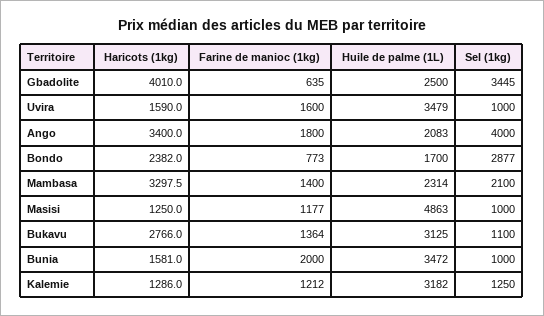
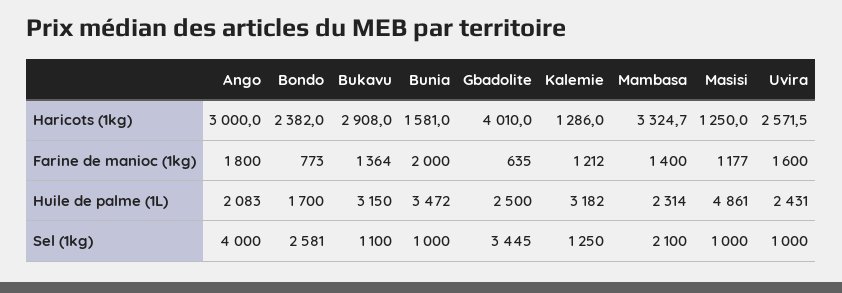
  {
    "Haricots (1kg)": {
      "Gbadolite": 4010,
-     "Uvira": 1590,
+     "Uvira": 2571.5,
-     "Ango": 3400,
+     "Ango": 3000,
      "Bondo": 2382,
-     "Mambasa": 3297.5,
+     "Mambasa": 3324.7,
      "Masisi": 1250,
-     "Bukavu": 2766,
+     "Bukavu": 2908,
      "Bunia": 1581,
      "Kalemie": 1286
    },
    "Farine de manioc (1kg)": {
      "Gbadolite": 635,
      "Uvira": 1600,
      "Ango": 1800,
      "Bondo": 773,
      "Mambasa": 1400,
      "Masisi": 1177,
      "Bukavu": 1364,
      "Bunia": 2000,
      "Kalemie": 1212
    },
    "Huile de palme (1L)": {
      "Gbadolite": 2500,
-     "Uvira": 3479,
+     "Uvira": 2431,
      "Ango": 2083,
      "Bondo": 1700,
      "Mambasa": 2314,
-     "Masisi": 4863,
+     "Masisi": 4861,
-     "Bukavu": 3125,
+     "Bukavu": 3150,
      "Bunia": 3472,
      "Kalemie": 3182
    },
    "Sel (1kg)": {
      "Gbadolite": 3445,
      "Uvira": 1000,
      "Ango": 4000,
-     "Bondo": 2877,
+     "Bondo": 2581,
      "Mambasa": 2100,
      "Masisi": 1000,
      "Bukavu": 1100,
      "Bunia": 1000,
      "Kalemie": 1250
    }
  }

